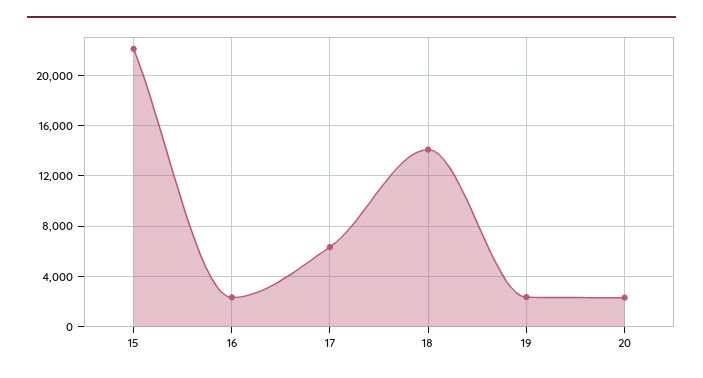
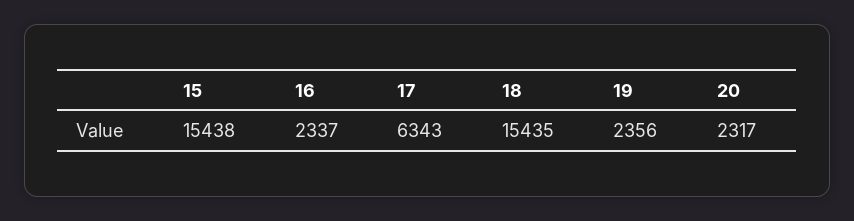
  {
-   "15": 22000,
+   "15": 15438,
    "16": 2337,
    "17": 6343,
-   "18": 14000,
+   "18": 15435,
    "19": 2356,
    "20": 2317
  }

